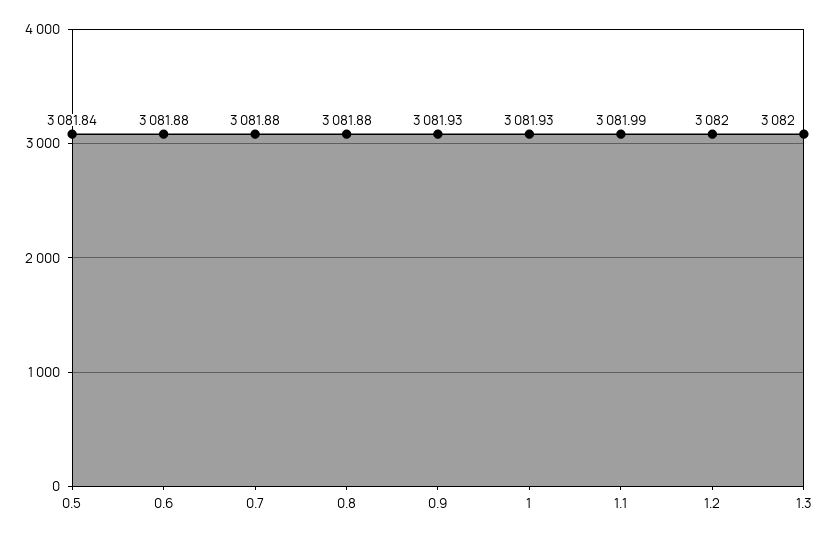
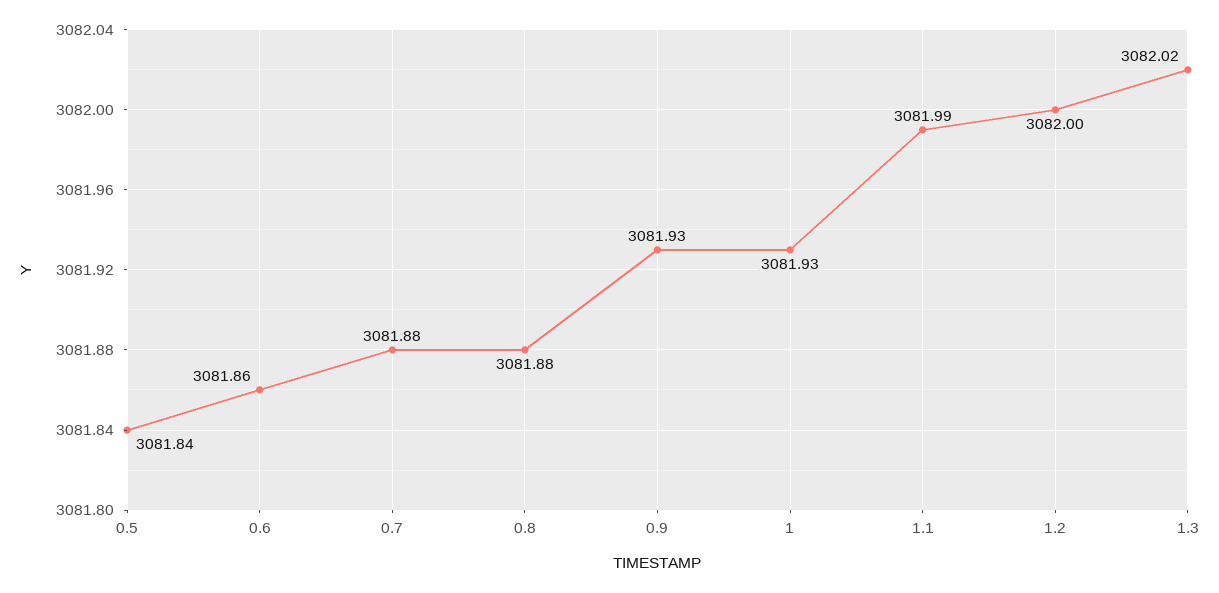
  {
    "0.5": 3081.84,
-   "0.6": 3081.88,
+   "0.6": 3081.86,
    "0.7": 3081.88,
    "0.8": 3081.88,
    "0.9": 3081.93,
    "1": 3081.93,
    "1.1": 3081.99,
    "1.2": 3082,
-   "1.3": 3082
+   "1.3": 3082.02
  }

